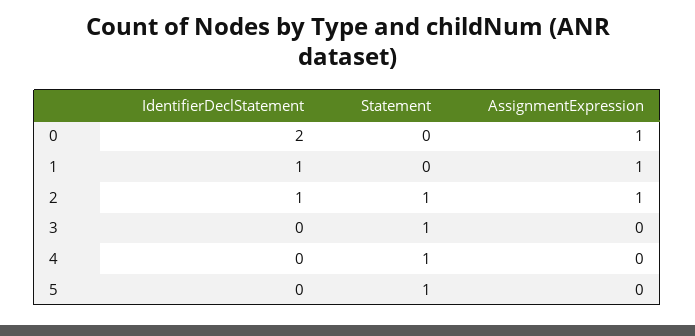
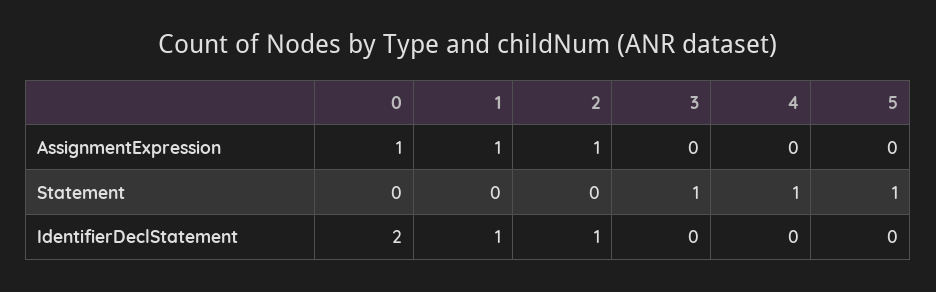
  {
    "IdentifierDeclStatement": {
      "0": 2,
      "1": 1,
      "2": 1,
      "3": 0,
      "4": 0,
      "5": 0
    },
    "Statement": {
      "0": 0,
      "1": 0,
-     "2": 1,
+     "2": 0,
      "3": 1,
      "4": 1,
      "5": 1
    },
    "AssignmentExpression": {
      "0": 1,
      "1": 1,
      "2": 1,
      "3": 0,
      "4": 0,
      "5": 0
    }
  }

